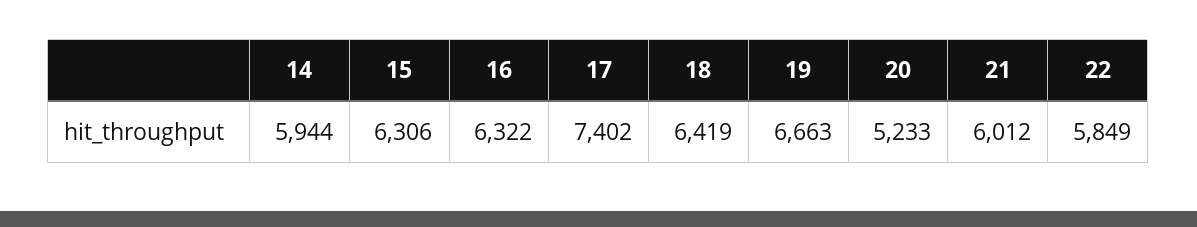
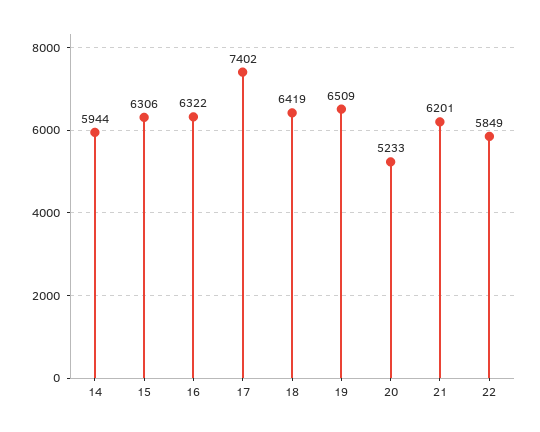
  {
    "14": 5944,
    "15": 6306,
    "16": 6322,
    "17": 7402,
    "18": 6419,
-   "19": 6663,
+   "19": 6509,
    "20": 5233,
-   "21": 6012,
+   "21": 6201,
    "22": 5849
  }

